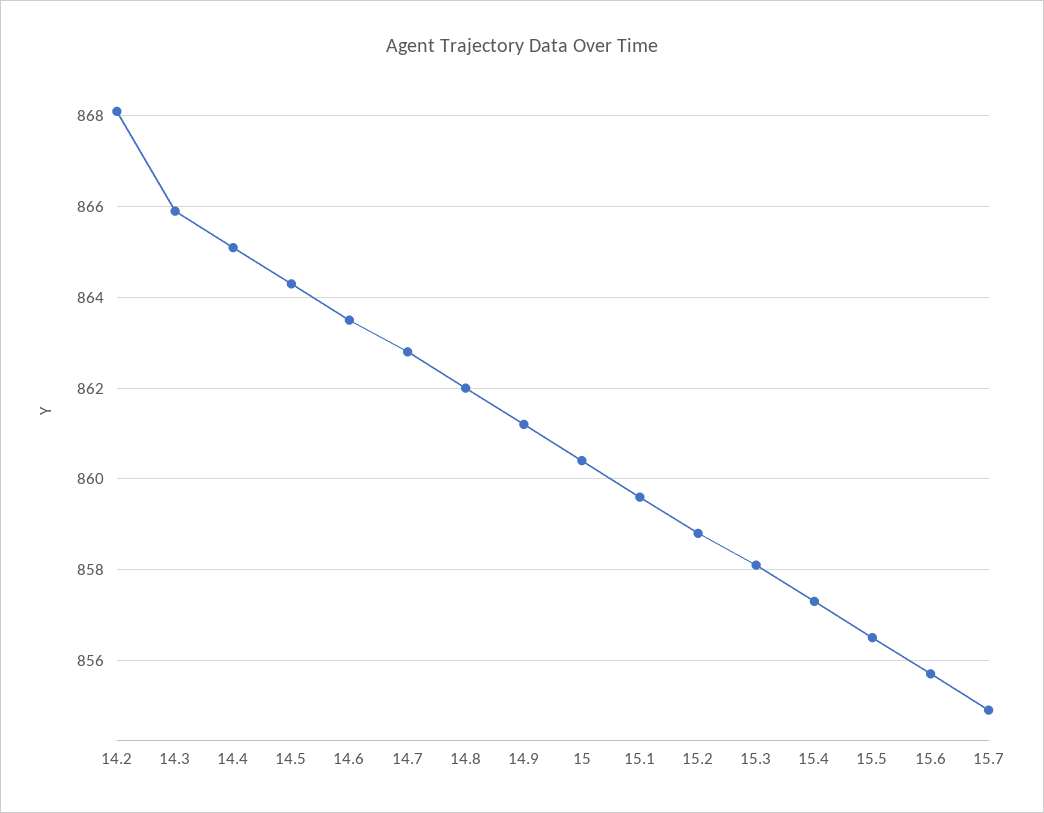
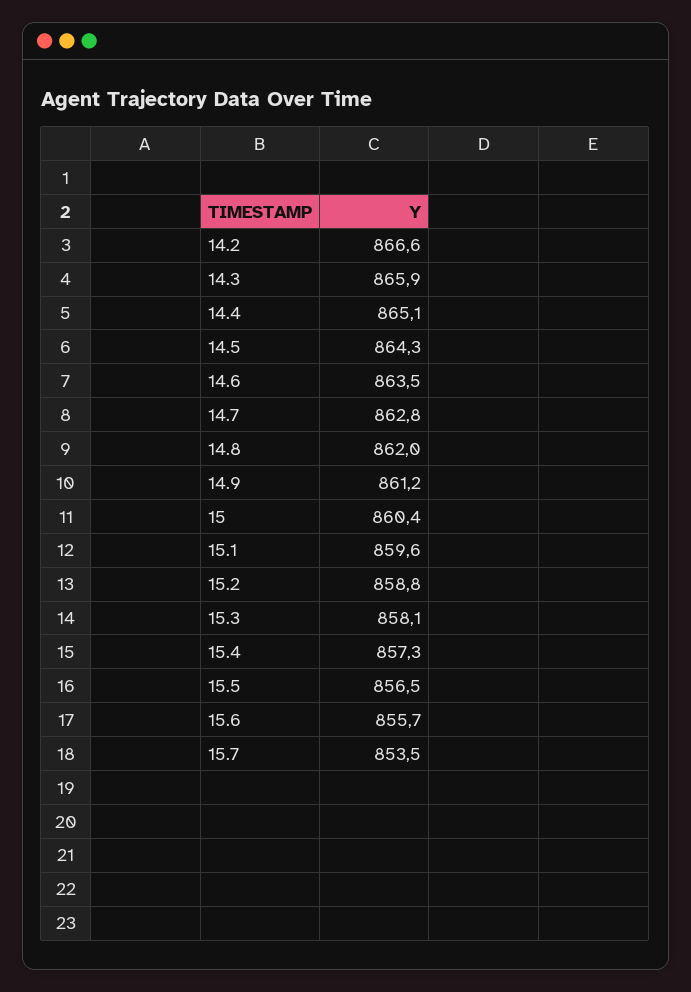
  {
-   "14.2": 868,
+   "14.2": 866.6,
    "14.3": 865.9,
    "14.4": 865.1,
    "14.5": 864.3,
    "14.6": 863.5,
    "14.7": 862.8,
    "14.8": 862,
    "14.9": 861.2,
    "15": 860.4,
    "15.1": 859.6,
    "15.2": 858.8,
    "15.3": 858.1,
    "15.4": 857.3,
    "15.5": 856.5,
    "15.6": 855.7,
-   "15.7": 855
+   "15.7": 853.5
  }

